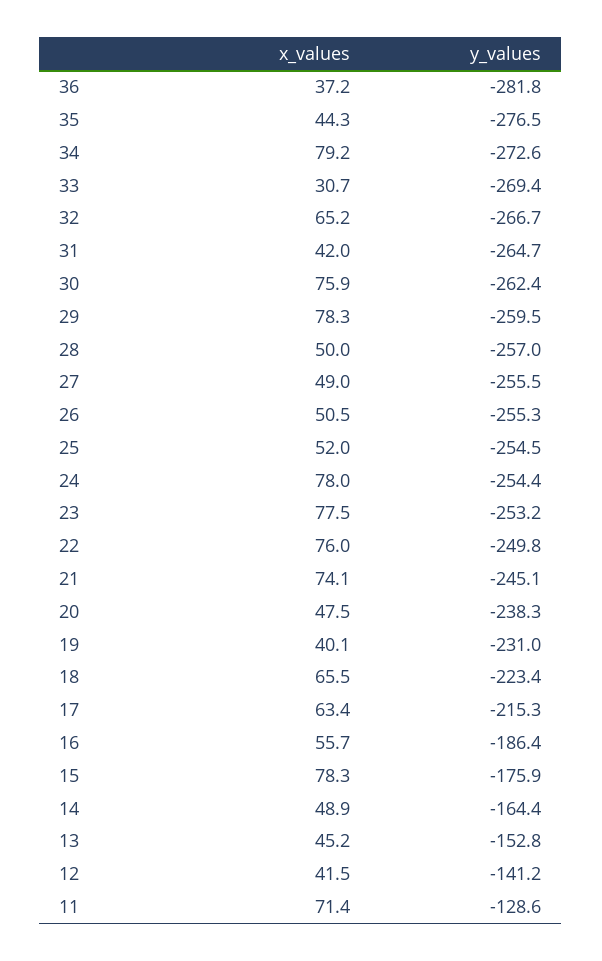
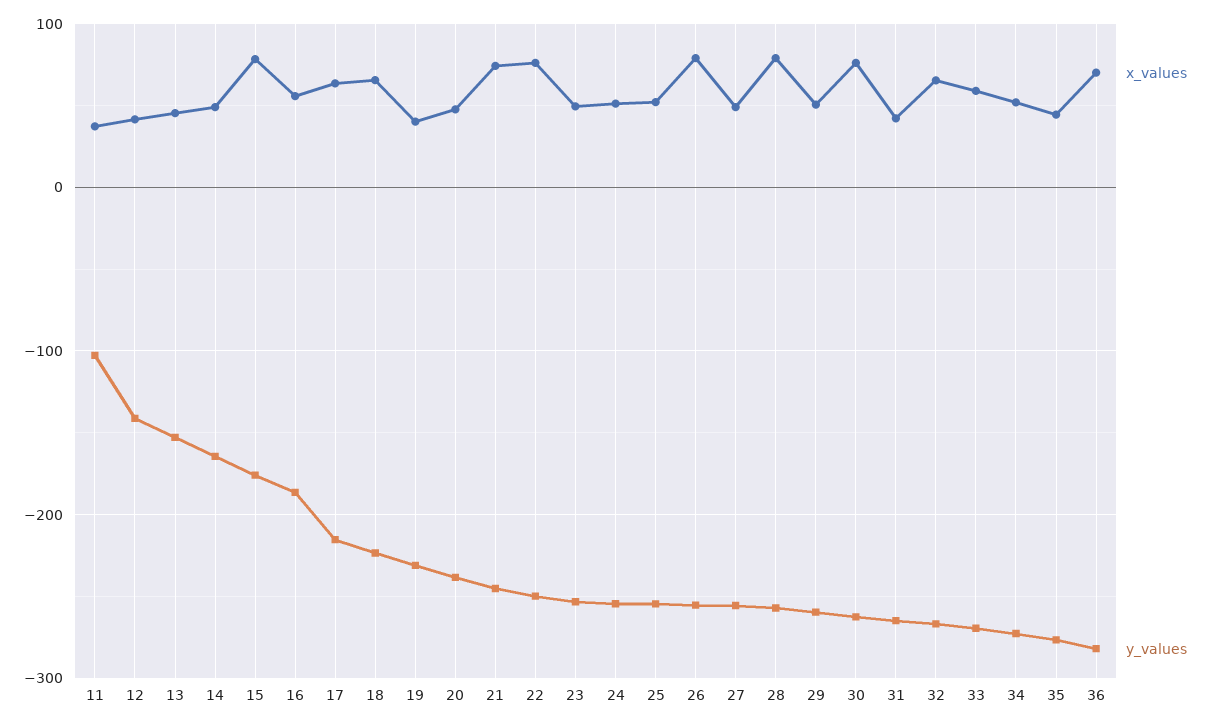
  {
    "x_values": {
-     "36": 37.2,
+     "36": 70,
      "35": 44.3,
-     "34": 79.2,
+     "34": 50,
-     "33": 30.7,
+     "33": 60,
      "32": 65.2,
      "31": 42,
      "30": 75.9,
-     "29": 78.3,
+     "29": 50,
-     "28": 50,
+     "28": 80,
      "27": 49,
-     "26": 50.5,
+     "26": 80,
      "25": 52,
-     "24": 78,
+     "24": 50,
-     "23": 77.5,
+     "23": 50,
      "22": 76,
      "21": 74.1,
      "20": 47.5,
      "19": 40.1,
      "18": 65.5,
      "17": 63.4,
      "16": 55.7,
      "15": 78.3,
      "14": 48.9,
      "13": 45.2,
      "12": 41.5,
-     "11": 71.4
+     "11": 40
    },
    "y_values": {
      "36": -281.8,
      "35": -276.5,
      "34": -272.6,
      "33": -269.4,
      "32": -266.7,
      "31": -264.7,
      "30": -262.4,
      "29": -259.5,
      "28": -257,
      "27": -255.5,
      "26": -255.3,
      "25": -254.5,
      "24": -254.4,
      "23": -253.2,
      "22": -249.8,
      "21": -245.1,
      "20": -238.3,
      "19": -231,
      "18": -223.4,
      "17": -215.3,
      "16": -186.4,
      "15": -175.9,
      "14": -164.4,
      "13": -152.8,
      "12": -141.2,
-     "11": -128.6
+     "11": -100
    }
  }

